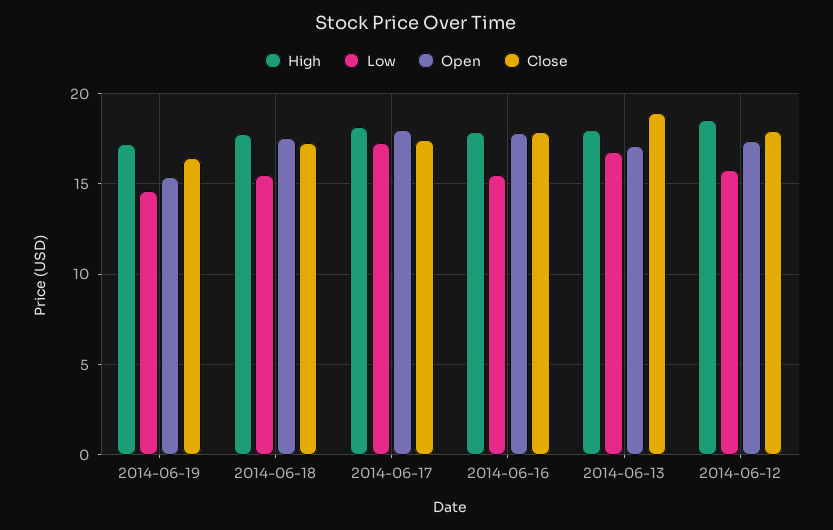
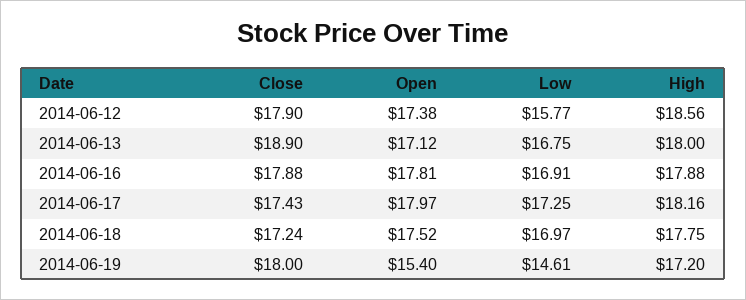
  {
    "High": {
      "2014-06-19": 17.2,
      "2014-06-18": 17.75,
      "2014-06-17": 18.16,
      "2014-06-16": 17.88,
      "2014-06-13": 18,
      "2014-06-12": 18.56
    },
    "Low": {
      "2014-06-19": 14.61,
-     "2014-06-18": 15.5,
+     "2014-06-18": 16.97,
      "2014-06-17": 17.25,
-     "2014-06-16": 15.5,
+     "2014-06-16": 16.91,
      "2014-06-13": 16.75,
      "2014-06-12": 15.77
    },
    "Open": {
      "2014-06-19": 15.4,
      "2014-06-18": 17.52,
      "2014-06-17": 17.97,
      "2014-06-16": 17.81,
      "2014-06-13": 17.12,
      "2014-06-12": 17.38
    },
    "Close": {
-     "2014-06-19": 16.5,
+     "2014-06-19": 18,
      "2014-06-18": 17.24,
      "2014-06-17": 17.43,
      "2014-06-16": 17.88,
      "2014-06-13": 18.9,
      "2014-06-12": 17.9
    }
  }

